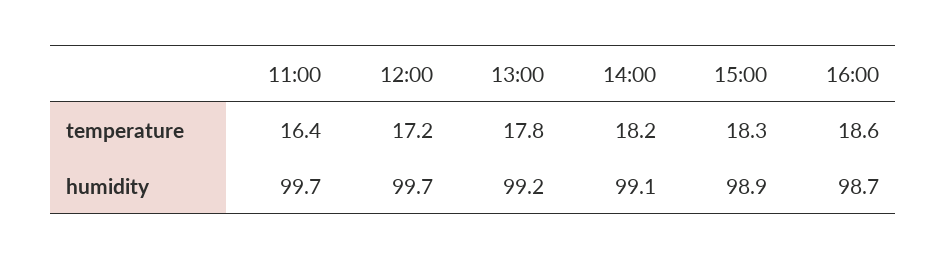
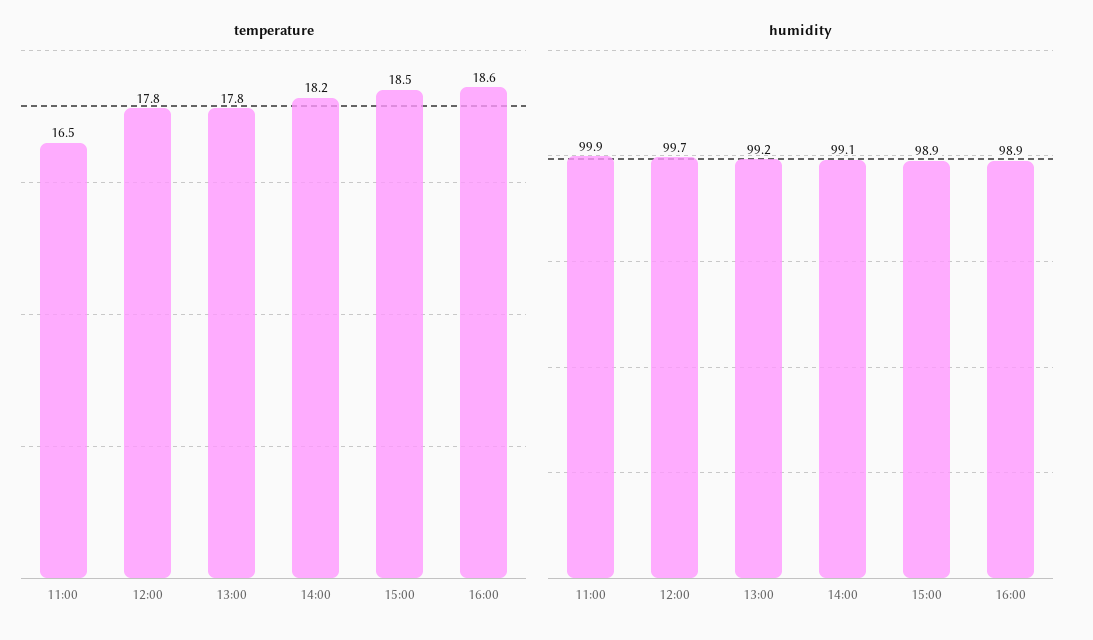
  {
    "temperature": {
-     "11:00": 16.4,
+     "11:00": 16.5,
-     "12:00": 17.2,
+     "12:00": 17.8,
      "13:00": 17.8,
      "14:00": 18.2,
-     "15:00": 18.3,
+     "15:00": 18.5,
      "16:00": 18.6
    },
    "humidity": {
-     "11:00": 99.7,
+     "11:00": 99.9,
      "12:00": 99.7,
      "13:00": 99.2,
      "14:00": 99.1,
      "15:00": 98.9,
-     "16:00": 98.7
+     "16:00": 98.9
    }
  }

